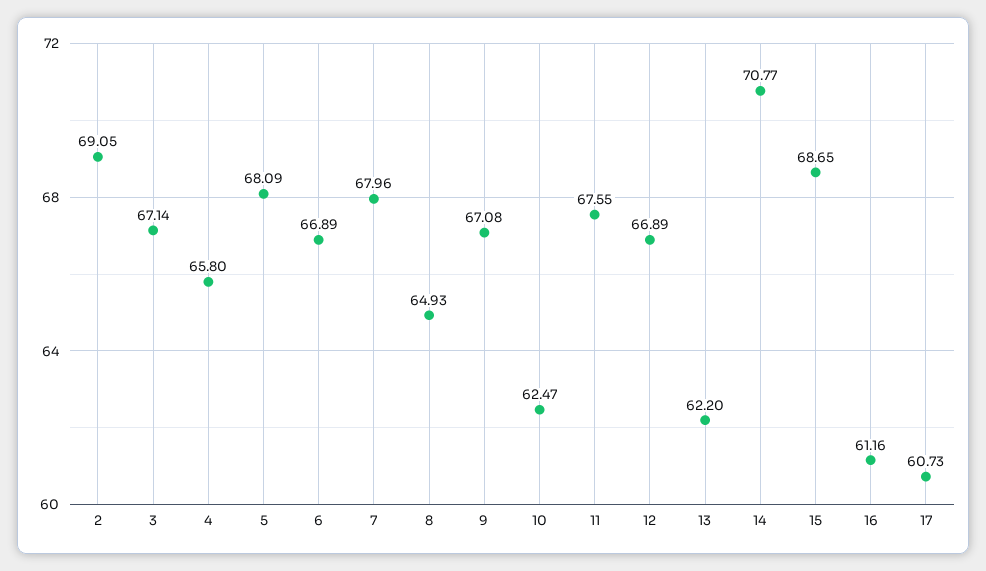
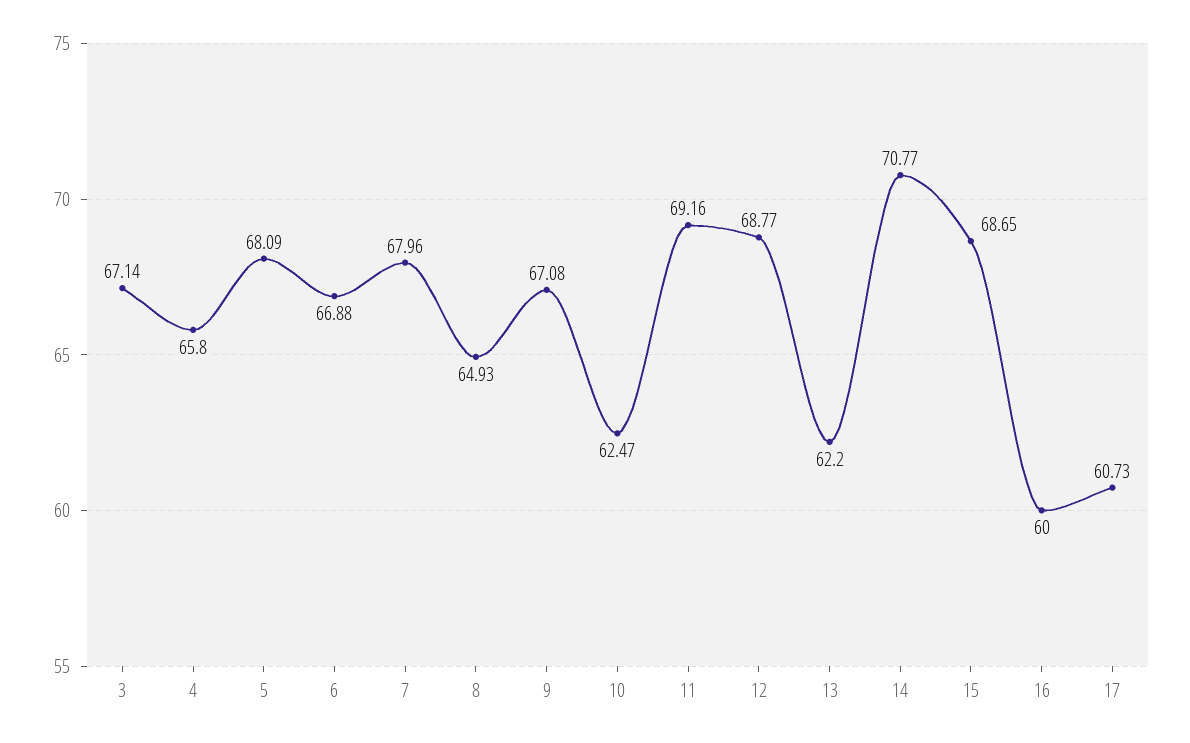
  {
-   "2": 69.05,
    "3": 67.14,
    "4": 65.8,
    "5": 68.09,
-   "6": 66.89,
+   "6": 66.88,
    "7": 67.96,
    "8": 64.93,
    "9": 67.08,
    "10": 62.47,
-   "11": 67.55,
+   "11": 69.16,
-   "12": 66.89,
+   "12": 68.77,
    "13": 62.2,
    "14": 70.77,
    "15": 68.65,
-   "16": 61.16,
+   "16": 60,
    "17": 60.73
  }

